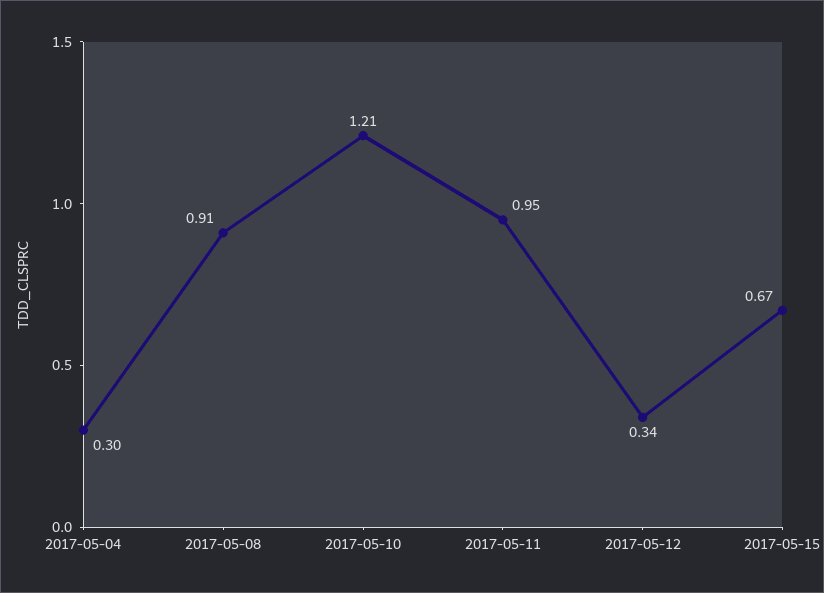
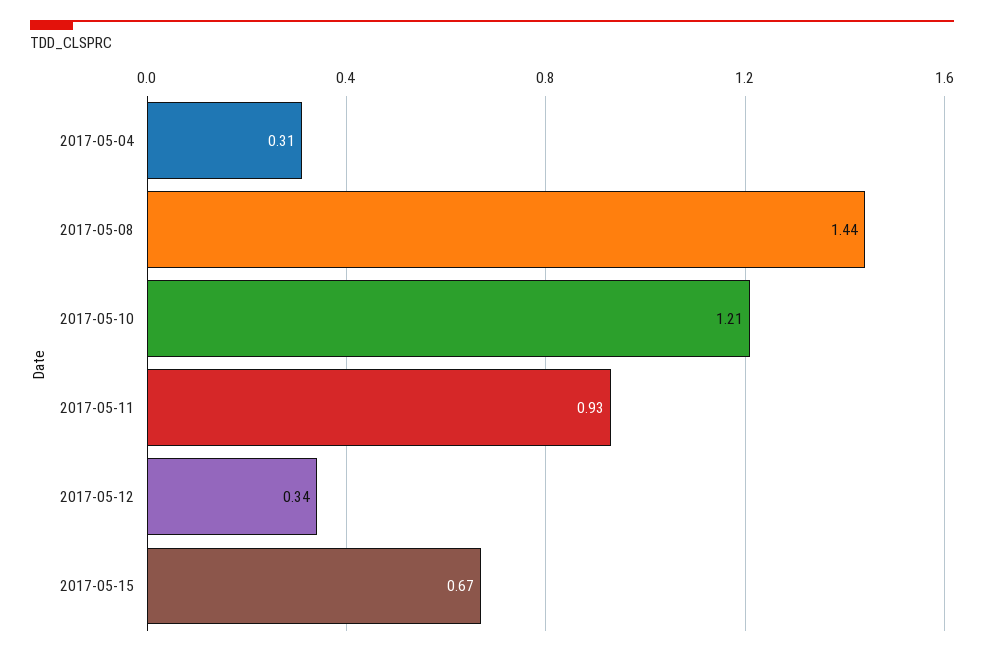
  {
-   "2017-05-04": 0.3,
+   "2017-05-04": 0.31,
-   "2017-05-08": 0.91,
+   "2017-05-08": 1.44,
    "2017-05-10": 1.21,
-   "2017-05-11": 0.95,
+   "2017-05-11": 0.93,
    "2017-05-12": 0.34,
    "2017-05-15": 0.67
  }

